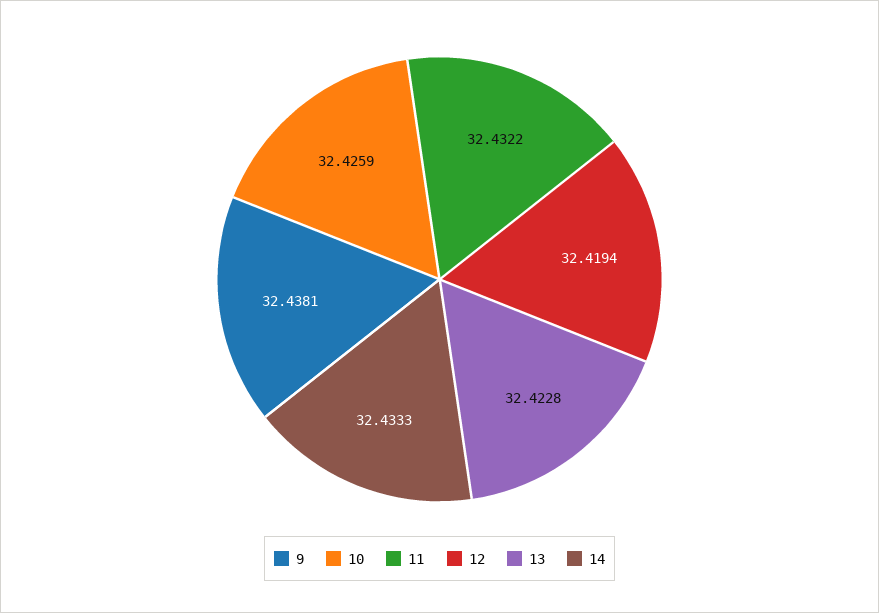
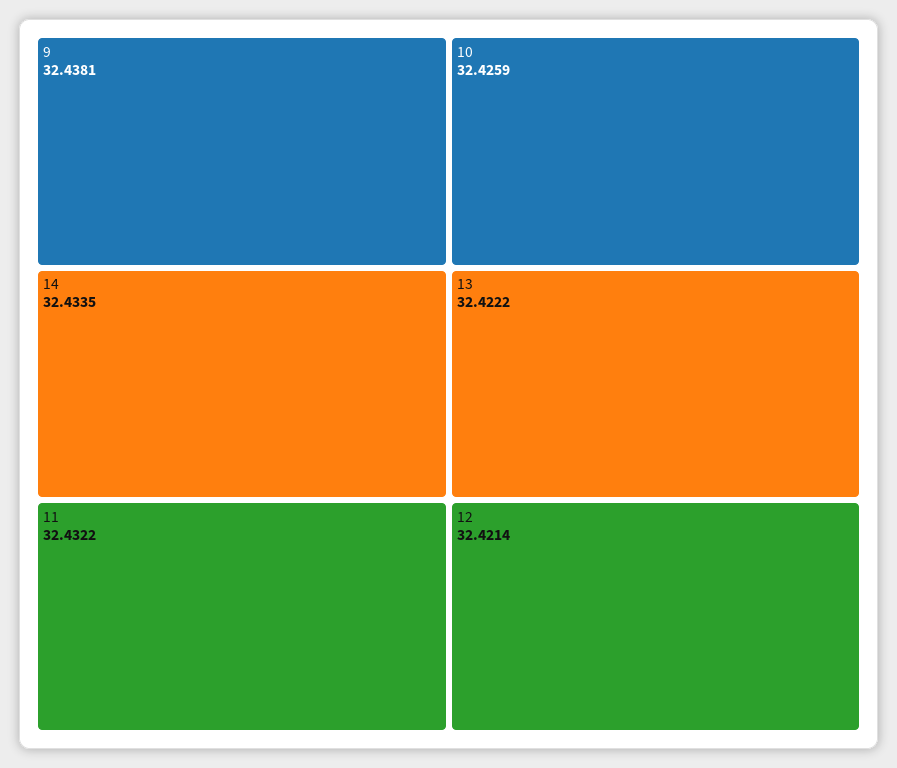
  {
    "9": 32.4381,
    "10": 32.4259,
    "11": 32.4322,
-   "12": 32.4194,
+   "12": 32.4214,
-   "13": 32.4228,
+   "13": 32.4222,
-   "14": 32.4333
+   "14": 32.4335
  }

